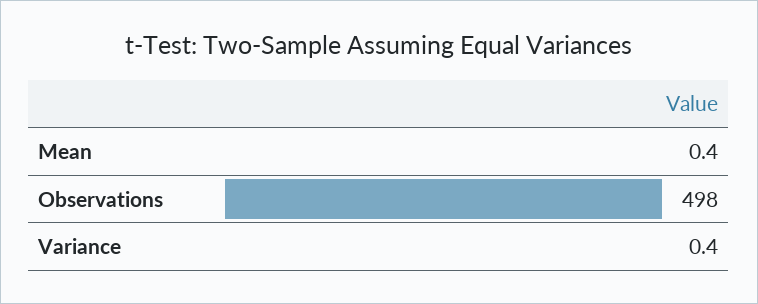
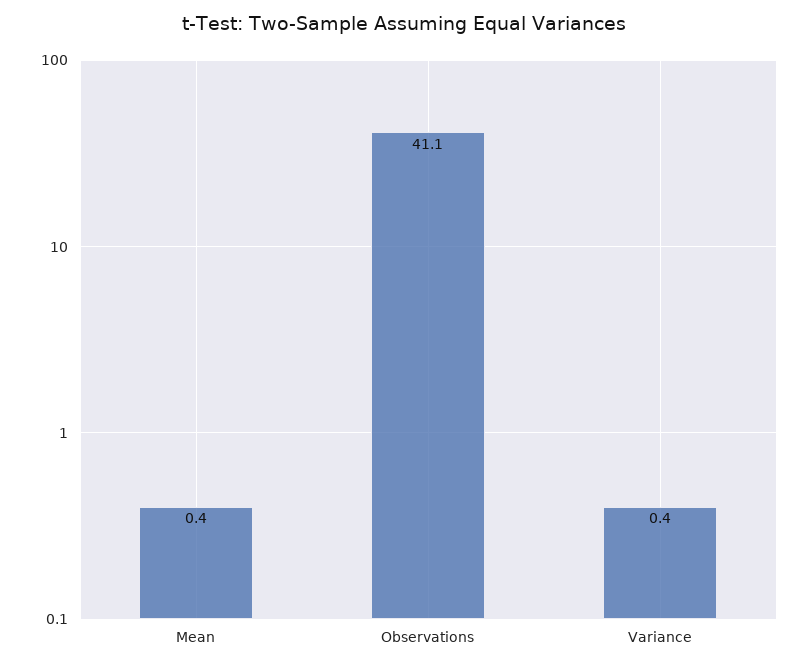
  {
    "Mean": 0.4,
-   "Observations": 498,
+   "Observations": 41.1,
    "Variance": 0.4
  }

